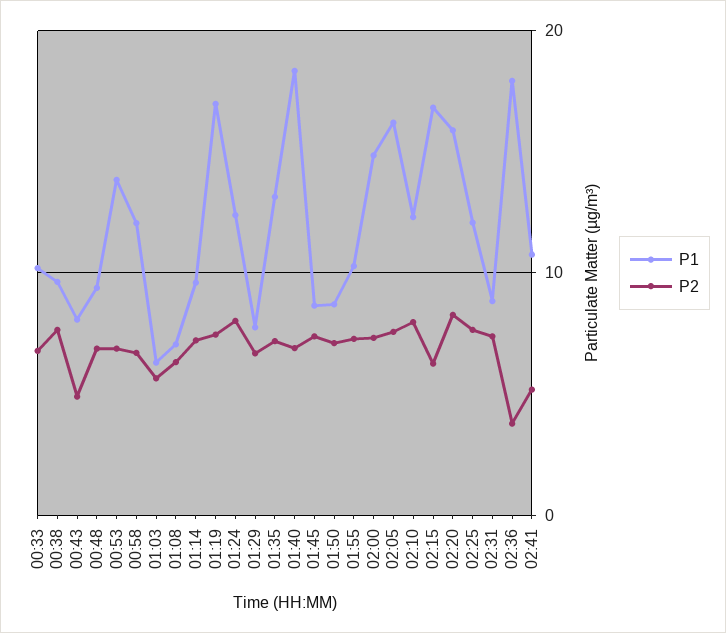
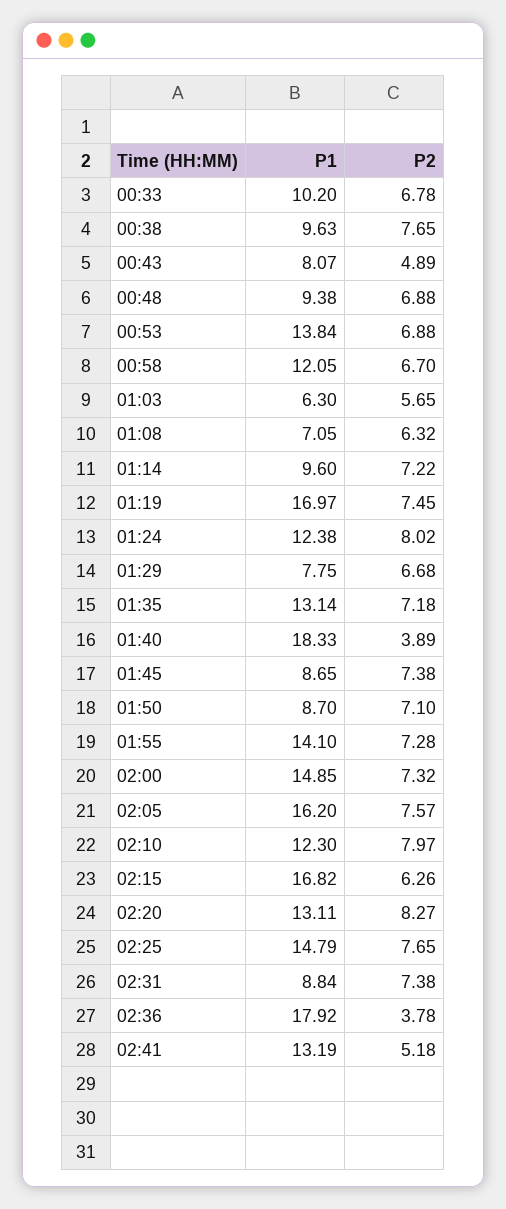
  {
    "P1": {
      "00:33": 10.2,
      "00:38": 9.63,
      "00:43": 8.07,
      "00:48": 9.38,
      "00:53": 13.84,
      "00:58": 12.05,
      "01:03": 6.3,
      "01:08": 7.05,
      "01:14": 9.6,
      "01:19": 16.97,
      "01:24": 12.38,
      "01:29": 7.75,
      "01:35": 13.14,
      "01:40": 18.33,
      "01:45": 8.65,
      "01:50": 8.7,
-     "01:55": 10,
+     "01:55": 14.1,
      "02:00": 14.85,
      "02:05": 16.2,
      "02:10": 12.3,
      "02:15": 16.82,
-     "02:20": 16,
+     "02:20": 13.11,
-     "02:25": 12,
+     "02:25": 14.79,
      "02:31": 8.84,
      "02:36": 17.92,
-     "02:41": 11
+     "02:41": 13.19
    },
    "P2": {
      "00:33": 6.78,
      "00:38": 7.65,
      "00:43": 4.89,
      "00:48": 6.88,
      "00:53": 6.88,
      "00:58": 6.7,
      "01:03": 5.65,
      "01:08": 6.32,
      "01:14": 7.22,
      "01:19": 7.45,
      "01:24": 8.02,
      "01:29": 6.68,
      "01:35": 7.18,
-     "01:40": 7,
+     "01:40": 3.89,
      "01:45": 7.38,
      "01:50": 7.1,
      "01:55": 7.28,
      "02:00": 7.32,
      "02:05": 7.57,
      "02:10": 7.97,
      "02:15": 6.26,
      "02:20": 8.27,
      "02:25": 7.65,
      "02:31": 7.38,
      "02:36": 3.78,
      "02:41": 5.18
    }
  }

